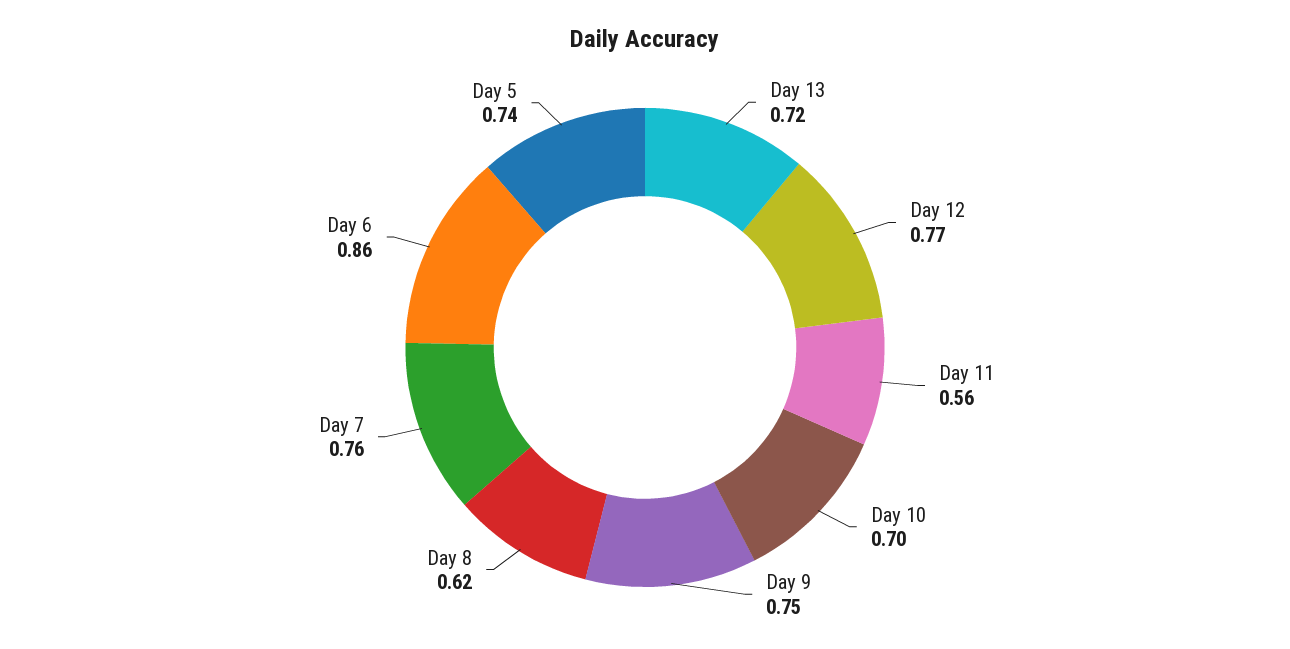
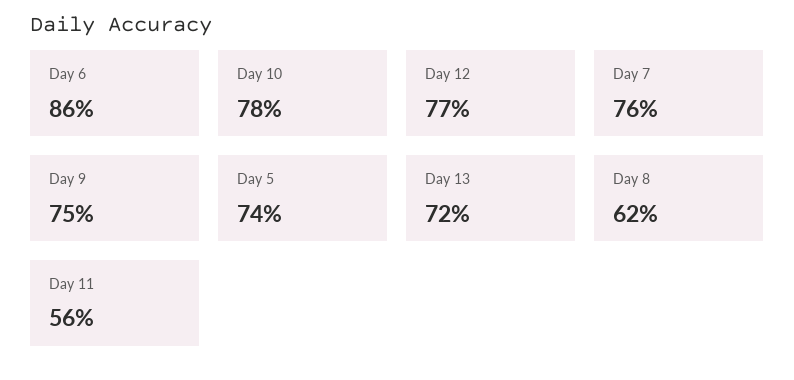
  {
    "Day 13": 0.72,
    "Day 12": 0.77,
    "Day 11": 0.56,
-   "Day 10": 0.7,
+   "Day 10": 0.78,
    "Day 9": 0.75,
    "Day 8": 0.62,
    "Day 7": 0.76,
    "Day 6": 0.86,
    "Day 5": 0.74
  }

